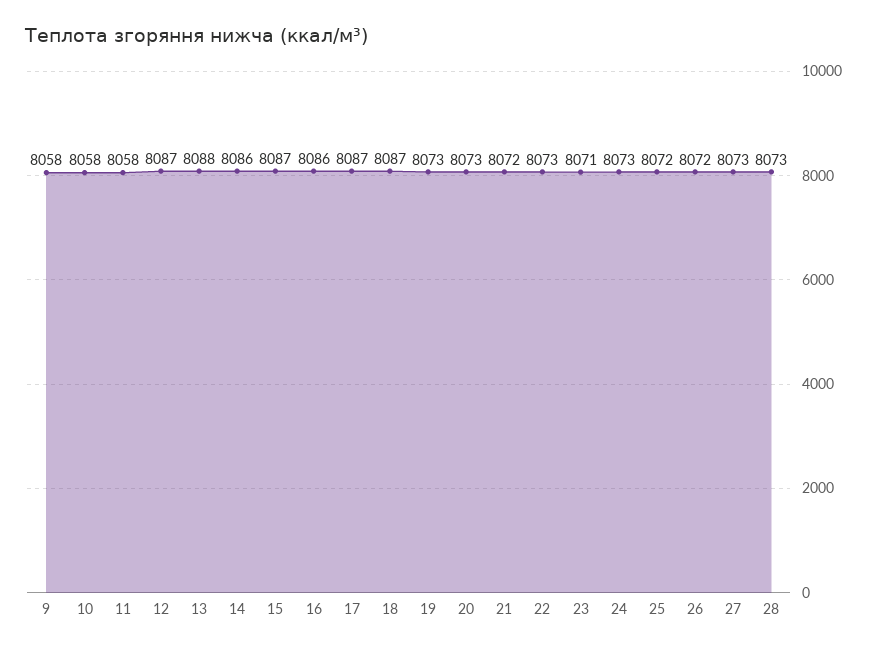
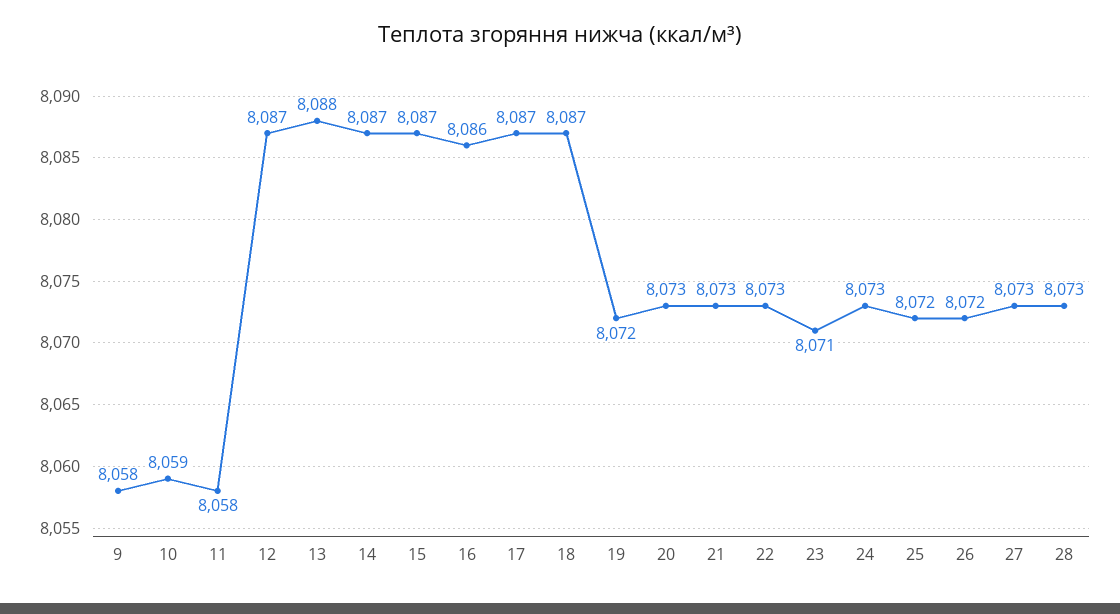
  {
    "9": 8058,
-   "10": 8058,
+   "10": 8059,
    "11": 8058,
    "12": 8087,
    "13": 8088,
-   "14": 8086,
+   "14": 8087,
    "15": 8087,
    "16": 8086,
    "17": 8087,
    "18": 8087,
-   "19": 8073,
+   "19": 8072,
    "20": 8073,
-   "21": 8072,
+   "21": 8073,
    "22": 8073,
    "23": 8071,
    "24": 8073,
    "25": 8072,
    "26": 8072,
    "27": 8073,
    "28": 8073
  }

